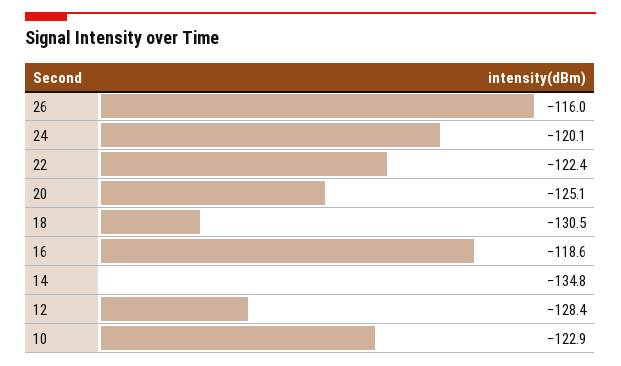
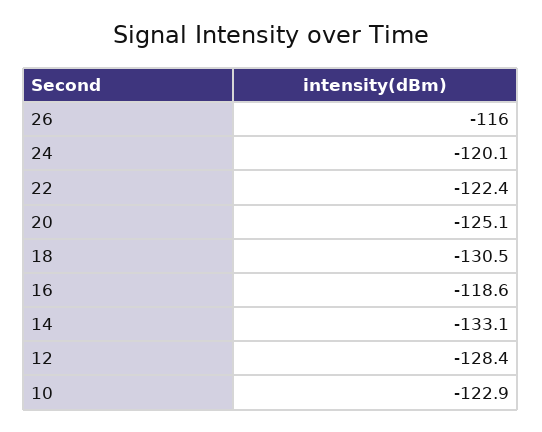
  {
    "26": -116,
    "24": -120.1,
    "22": -122.4,
    "20": -125.1,
    "18": -130.5,
    "16": -118.6,
-   "14": -134.8,
+   "14": -133.1,
    "12": -128.4,
    "10": -122.9
  }

